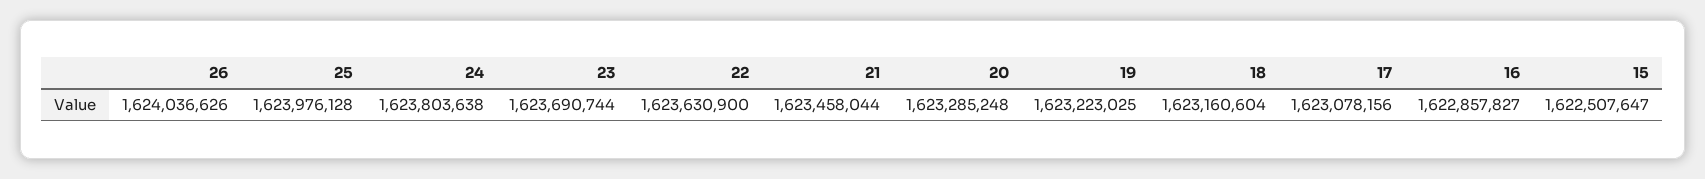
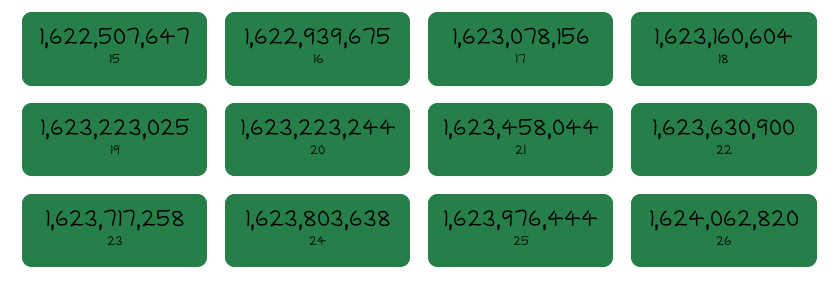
  {
-   "26": 1624036626,
+   "26": 1624062820,
-   "25": 1623976128,
+   "25": 1623976444,
    "24": 1623803638,
-   "23": 1623690744,
+   "23": 1623717258,
    "22": 1623630900,
    "21": 1623458044,
-   "20": 1623285248,
+   "20": 1623223244,
    "19": 1623223025,
    "18": 1623160604,
    "17": 1623078156,
-   "16": 1622857827,
+   "16": 1622939675,
    "15": 1622507647
  }

